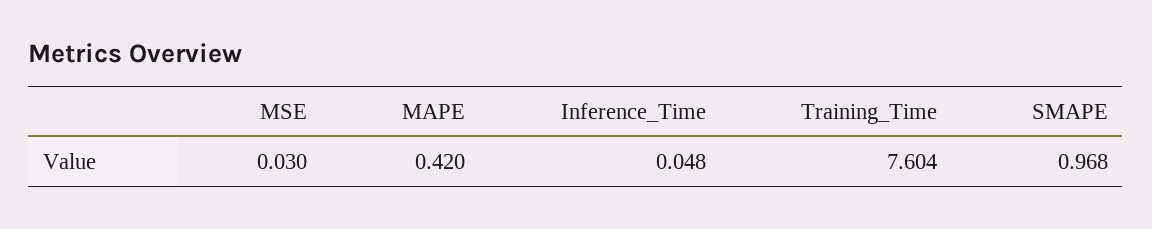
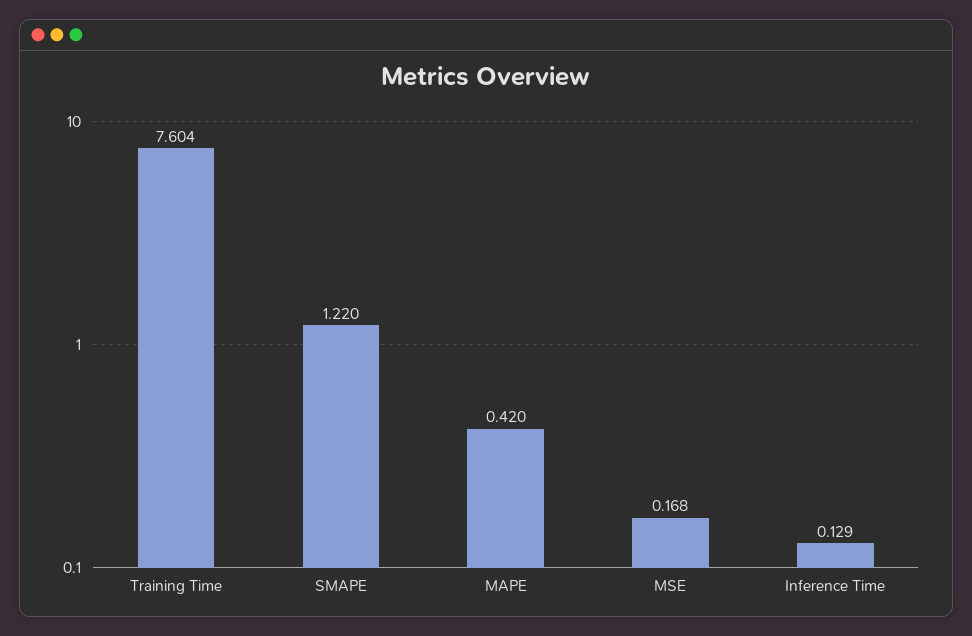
  {
-   "MSE": 0.03,
+   "MSE": 0.168,
    "MAPE": 0.42,
-   "Inference_Time": 0.048,
+   "Inference_Time": 0.129,
    "Training_Time": 7.604,
-   "SMAPE": 0.968
+   "SMAPE": 1.22
  }

